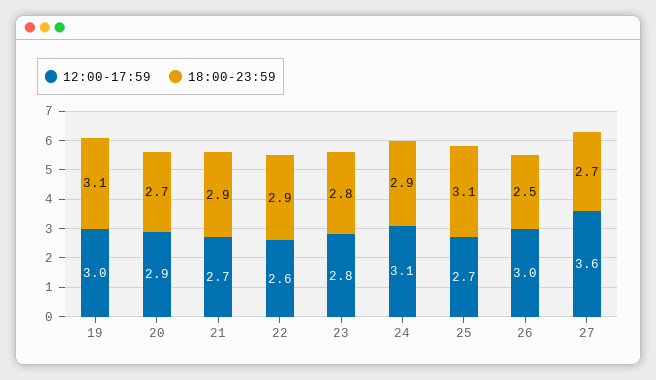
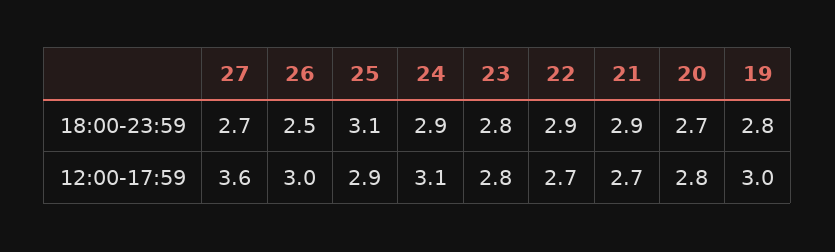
  {
    "12:00-17:59": {
      "19": 3,
-     "20": 2.9,
+     "20": 2.8,
      "21": 2.7,
-     "22": 2.6,
+     "22": 2.7,
      "23": 2.8,
      "24": 3.1,
-     "25": 2.7,
+     "25": 2.9,
      "26": 3,
      "27": 3.6
    },
    "18:00-23:59": {
-     "19": 3.1,
+     "19": 2.8,
      "20": 2.7,
      "21": 2.9,
      "22": 2.9,
      "23": 2.8,
      "24": 2.9,
      "25": 3.1,
      "26": 2.5,
      "27": 2.7
    }
  }

